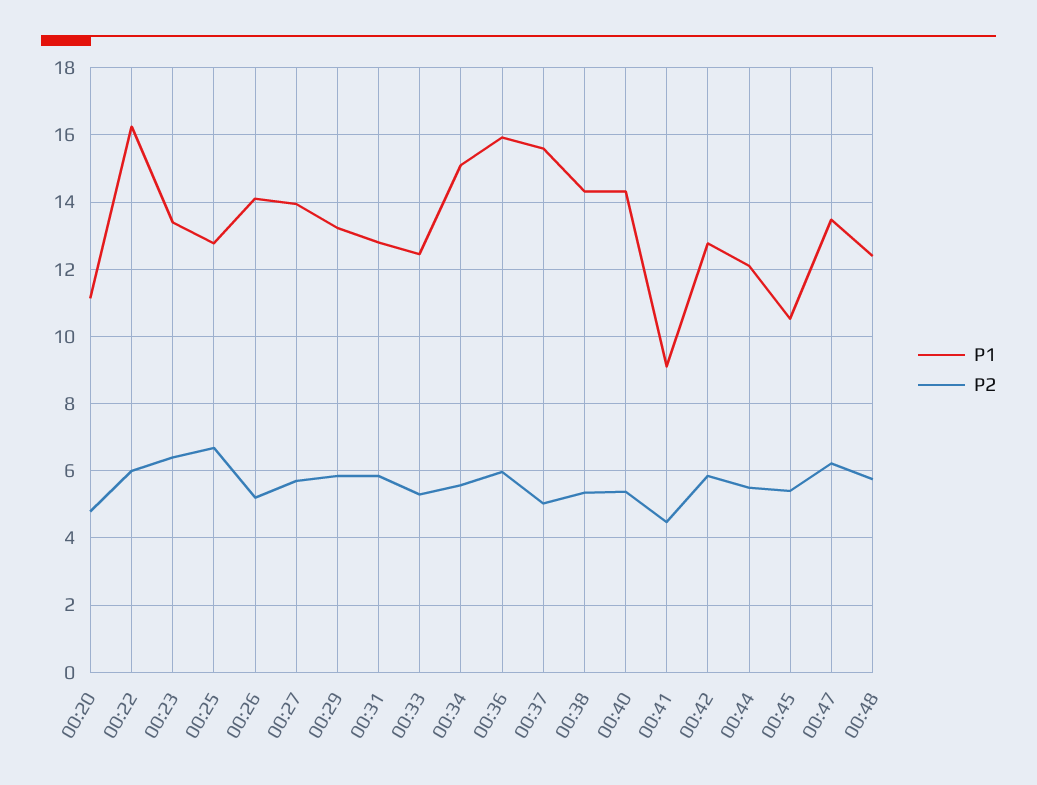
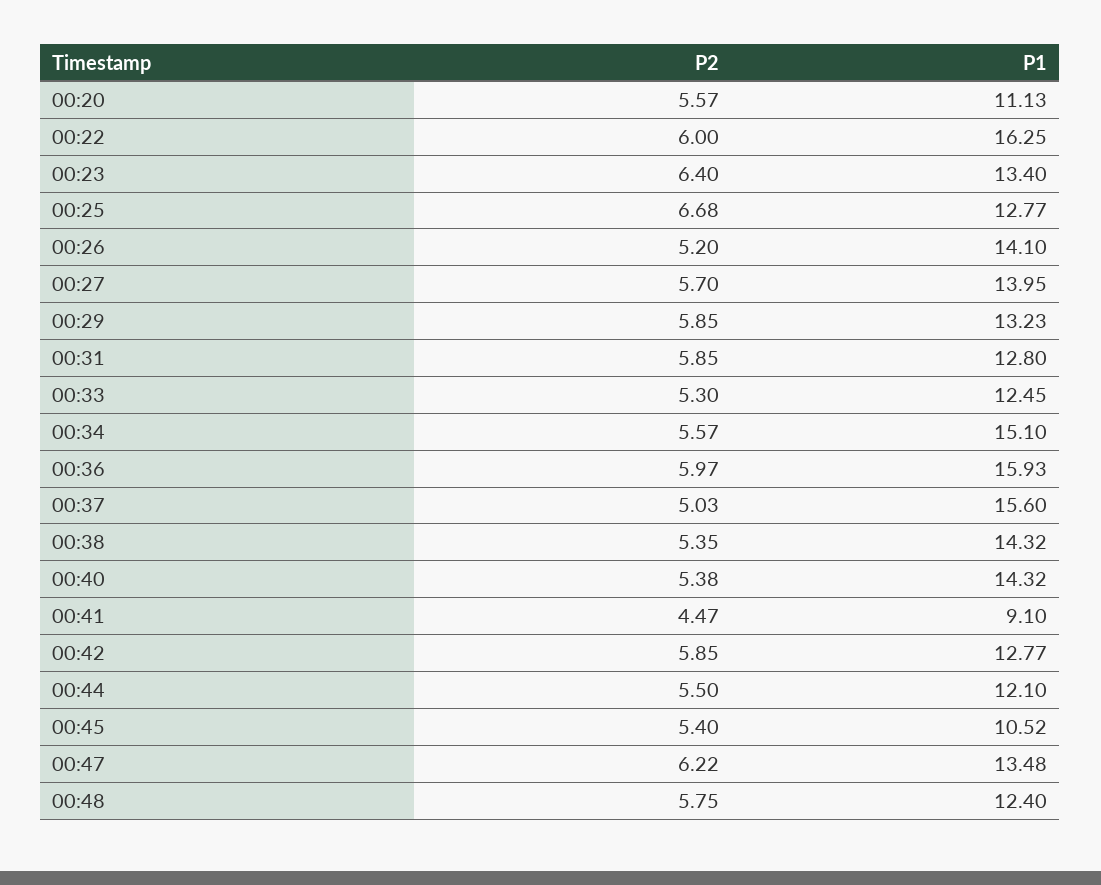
  {
    "P1": {
      "00:20": 11.13,
      "00:22": 16.25,
      "00:23": 13.4,
      "00:25": 12.77,
      "00:26": 14.1,
      "00:27": 13.95,
      "00:29": 13.23,
      "00:31": 12.8,
      "00:33": 12.45,
      "00:34": 15.1,
      "00:36": 15.93,
      "00:37": 15.6,
      "00:38": 14.32,
      "00:40": 14.32,
      "00:41": 9.1,
      "00:42": 12.77,
      "00:44": 12.1,
      "00:45": 10.52,
      "00:47": 13.48,
      "00:48": 12.4
    },
    "P2": {
-     "00:20": 4.8,
+     "00:20": 5.57,
      "00:22": 6,
      "00:23": 6.4,
      "00:25": 6.68,
      "00:26": 5.2,
      "00:27": 5.7,
      "00:29": 5.85,
      "00:31": 5.85,
      "00:33": 5.3,
      "00:34": 5.57,
      "00:36": 5.97,
      "00:37": 5.03,
      "00:38": 5.35,
      "00:40": 5.38,
      "00:41": 4.47,
      "00:42": 5.85,
      "00:44": 5.5,
      "00:45": 5.4,
      "00:47": 6.22,
      "00:48": 5.75
    }
  }

